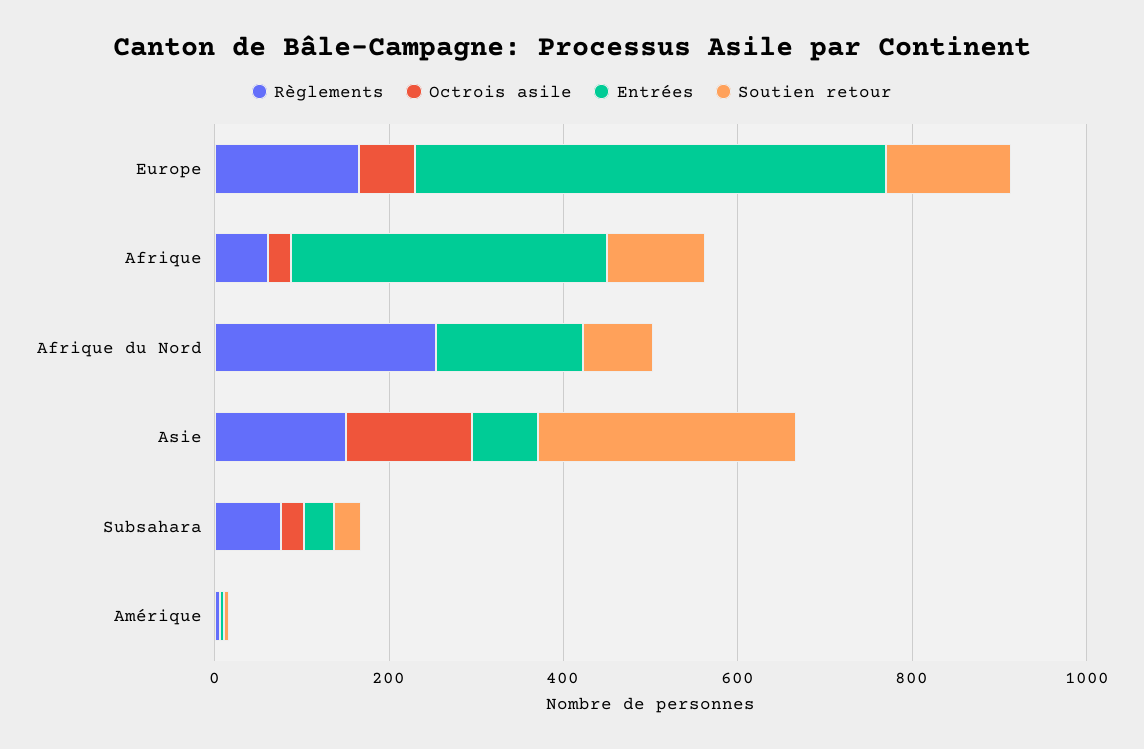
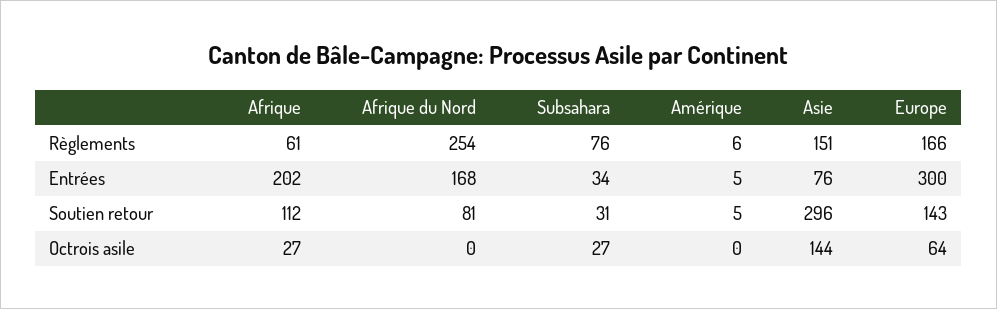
  {
    "Règlements": {
      "Europe": 166,
      "Afrique": 61,
      "Afrique du Nord": 254,
      "Asie": 151,
      "Subsahara": 76,
      "Amérique": 6
    },
    "Octrois asile": {
      "Europe": 64,
      "Afrique": 27,
      "Afrique du Nord": 0,
      "Asie": 144,
      "Subsahara": 27,
      "Amérique": 0
    },
    "Entrées": {
-     "Europe": 550,
+     "Europe": 300,
-     "Afrique": 350,
+     "Afrique": 202,
      "Afrique du Nord": 168,
      "Asie": 76,
      "Subsahara": 34,
      "Amérique": 5
    },
    "Soutien retour": {
      "Europe": 143,
      "Afrique": 112,
      "Afrique du Nord": 81,
      "Asie": 296,
      "Subsahara": 31,
      "Amérique": 5
    }
  }

